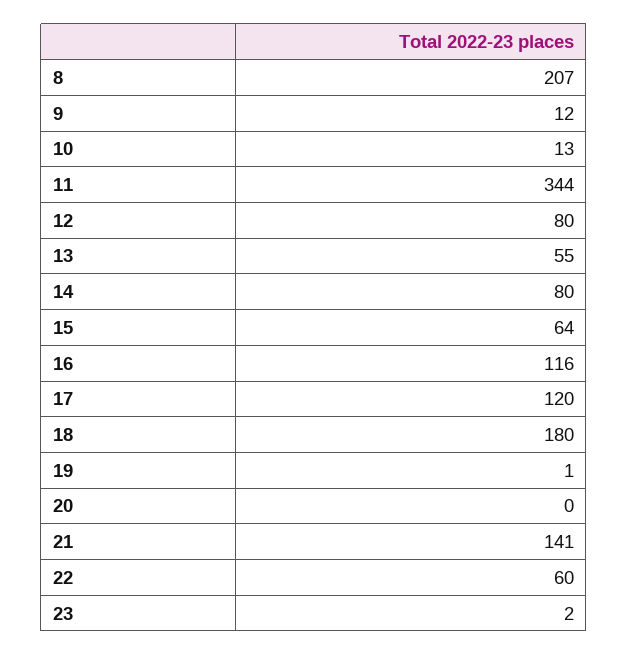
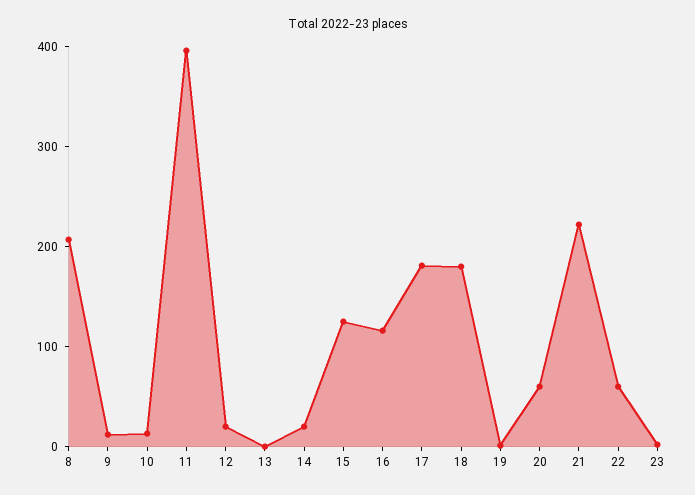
  {
    "8": 207,
    "9": 12,
    "10": 13,
-   "11": 344,
+   "11": 400,
-   "12": 80,
+   "12": 20,
-   "13": 55,
+   "13": 0,
-   "14": 80,
+   "14": 20,
-   "15": 64,
+   "15": 120,
    "16": 116,
-   "17": 120,
+   "17": 180,
    "18": 180,
    "19": 1,
-   "20": 0,
+   "20": 60,
-   "21": 141,
+   "21": 220,
    "22": 60,
    "23": 2
  }

